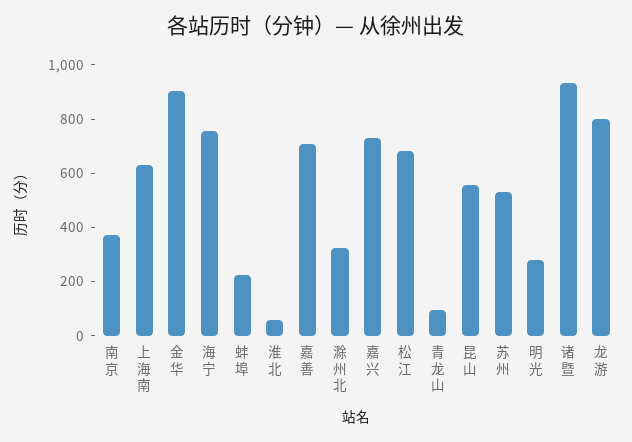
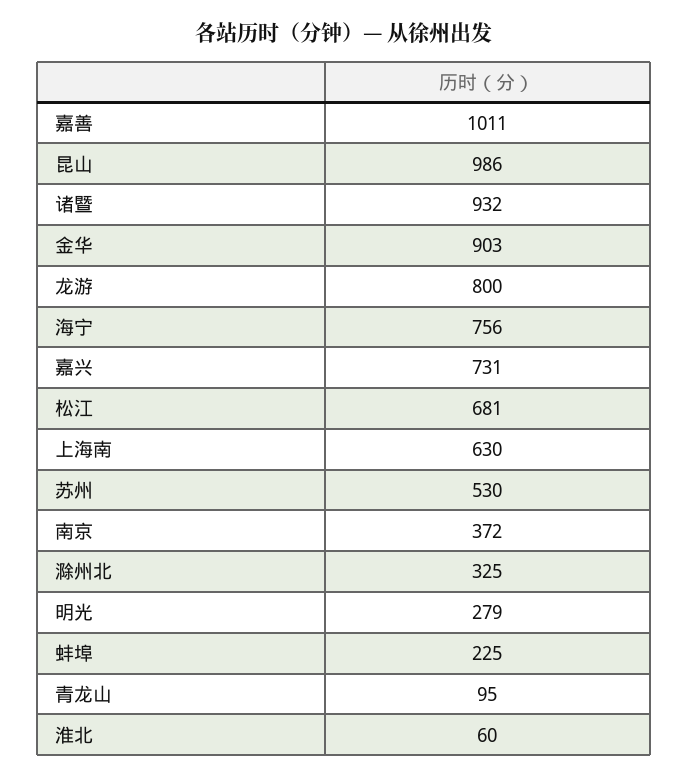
  {
    "南京": 372,
    "上海南": 630,
    "金华": 903,
    "海宁": 756,
    "蚌埠": 225,
    "淮北": 60,
-   "嘉善": 700,
+   "嘉善": 1011,
    "滁州北": 325,
    "嘉兴": 731,
    "松江": 681,
    "青龙山": 95,
-   "昆山": 550,
+   "昆山": 986,
    "苏州": 530,
    "明光": 279,
    "诸暨": 932,
    "龙游": 800
  }

